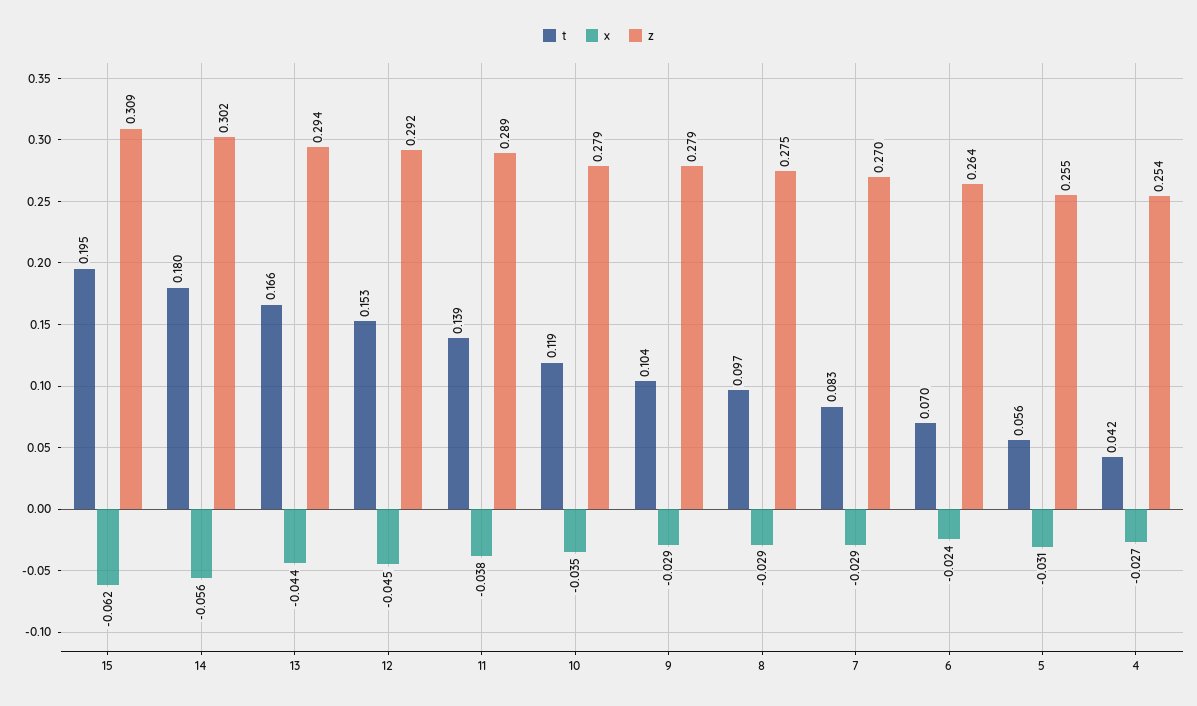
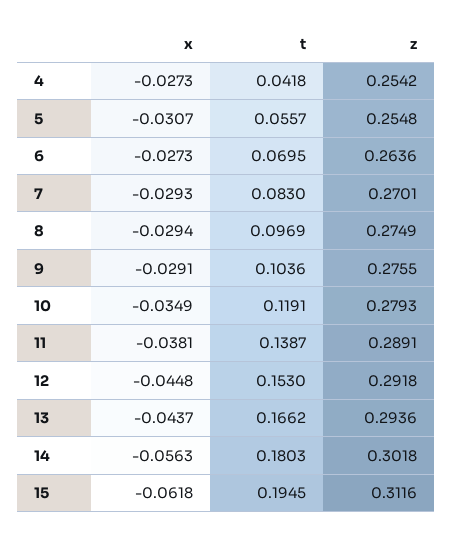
  {
    "t": {
      "15": 0.1945,
      "14": 0.1803,
      "13": 0.1662,
      "12": 0.153,
      "11": 0.1387,
      "10": 0.1191,
      "9": 0.1036,
      "8": 0.0969,
      "7": 0.083,
      "6": 0.0695,
      "5": 0.0557,
      "4": 0.0418
    },
    "x": {
      "15": -0.0618,
      "14": -0.0563,
      "13": -0.0437,
      "12": -0.0448,
      "11": -0.0381,
      "10": -0.0349,
      "9": -0.0291,
      "8": -0.0294,
      "7": -0.0293,
-     "6": -0.024,
+     "6": -0.0273,
      "5": -0.0307,
      "4": -0.0273
    },
    "z": {
-     "15": 0.309,
+     "15": 0.3116,
      "14": 0.3018,
      "13": 0.2936,
      "12": 0.2918,
      "11": 0.2891,
      "10": 0.2793,
-     "9": 0.279,
+     "9": 0.2755,
      "8": 0.2749,
      "7": 0.2701,
      "6": 0.2636,
      "5": 0.2548,
      "4": 0.2542
    }
  }

